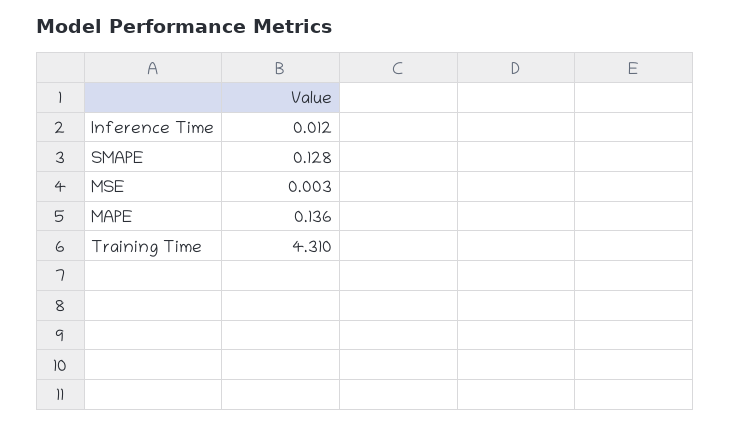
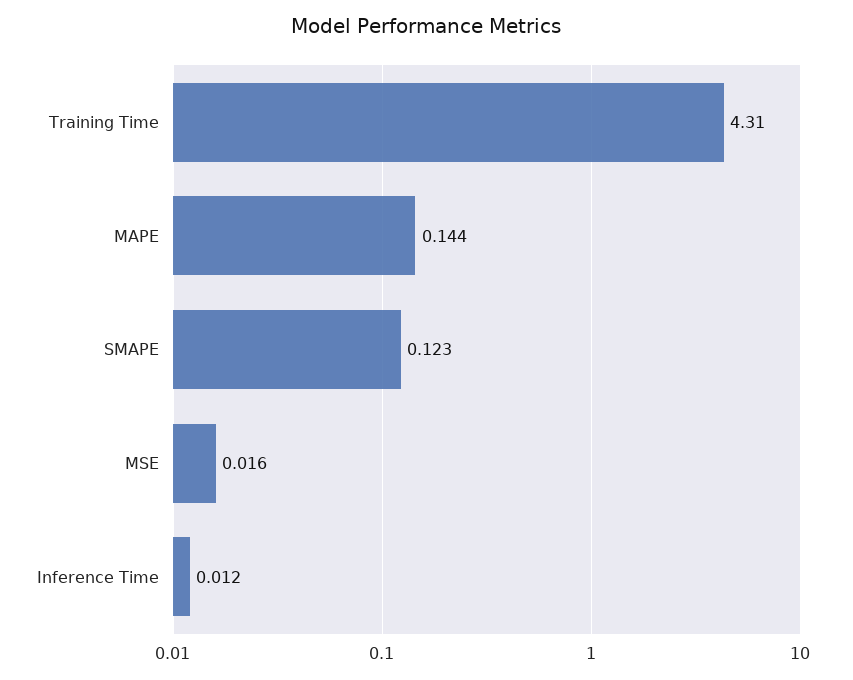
  {
    "Inference Time": 0.012,
-   "SMAPE": 0.128,
+   "SMAPE": 0.123,
-   "MSE": 0.003,
+   "MSE": 0.016,
-   "MAPE": 0.136,
+   "MAPE": 0.144,
    "Training Time": 4.31
  }

